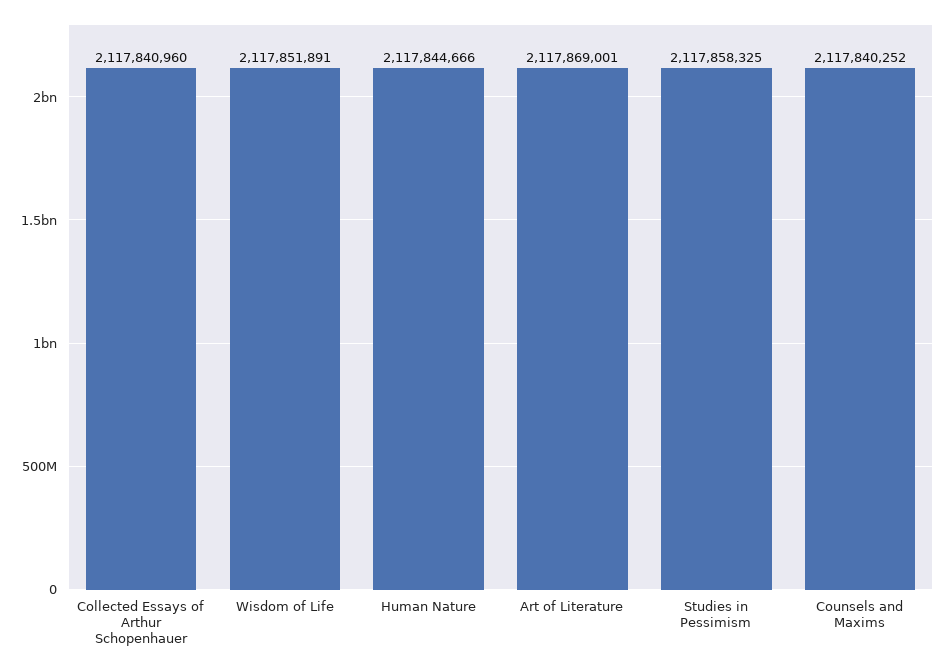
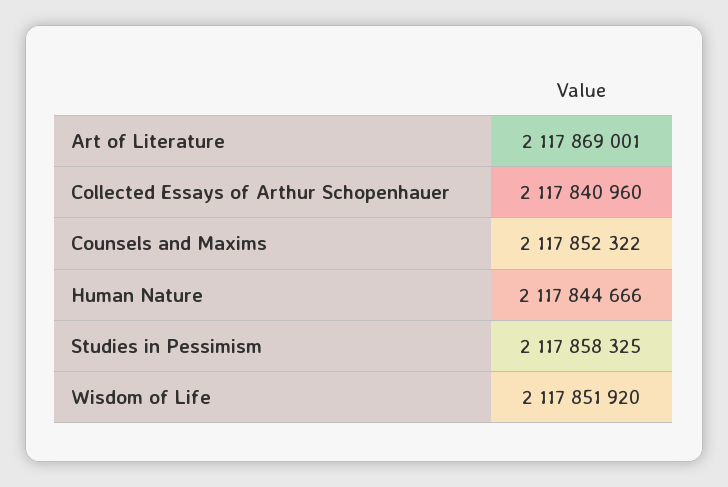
  {
    "Collected Essays of Arthur Schopenhauer": 2117840960,
-   "Wisdom of Life": 2117851891,
+   "Wisdom of Life": 2117851920,
    "Human Nature": 2117844666,
    "Art of Literature": 2117869001,
    "Studies in Pessimism": 2117858325,
-   "Counsels and Maxims": 2117840252
+   "Counsels and Maxims": 2117852322
  }

